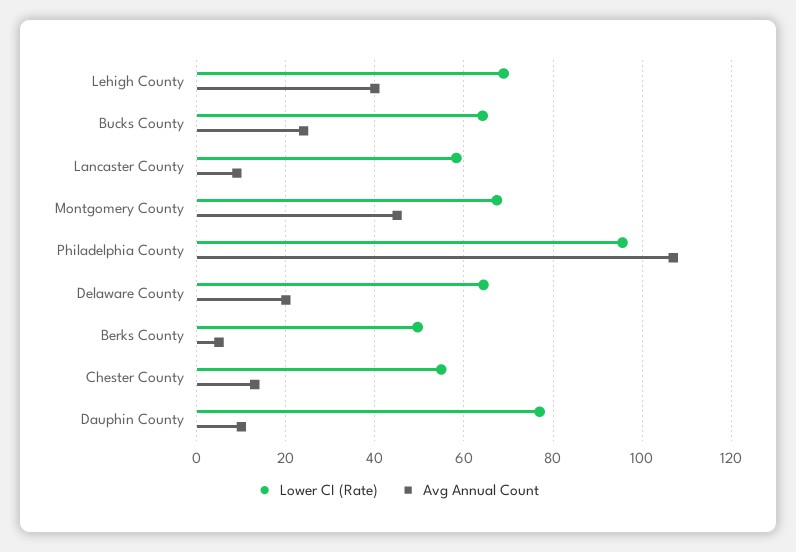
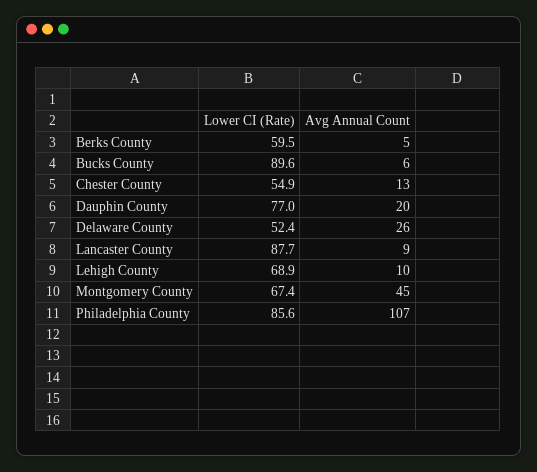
  {
    "Lower CI (Rate)": {
      "Lehigh County": 68.9,
-     "Bucks County": 64,
+     "Bucks County": 89.6,
-     "Lancaster County": 58,
+     "Lancaster County": 87.7,
      "Montgomery County": 67.4,
-     "Philadelphia County": 96,
+     "Philadelphia County": 85.6,
-     "Delaware County": 64,
+     "Delaware County": 52.4,
-     "Berks County": 50,
+     "Berks County": 59.5,
      "Chester County": 54.9,
      "Dauphin County": 77
    },
    "Avg Annual Count": {
-     "Lehigh County": 40,
+     "Lehigh County": 10,
-     "Bucks County": 24,
+     "Bucks County": 6,
      "Lancaster County": 9,
      "Montgomery County": 45,
      "Philadelphia County": 107,
-     "Delaware County": 20,
+     "Delaware County": 26,
      "Berks County": 5,
      "Chester County": 13,
-     "Dauphin County": 10
+     "Dauphin County": 20
    }
  }

